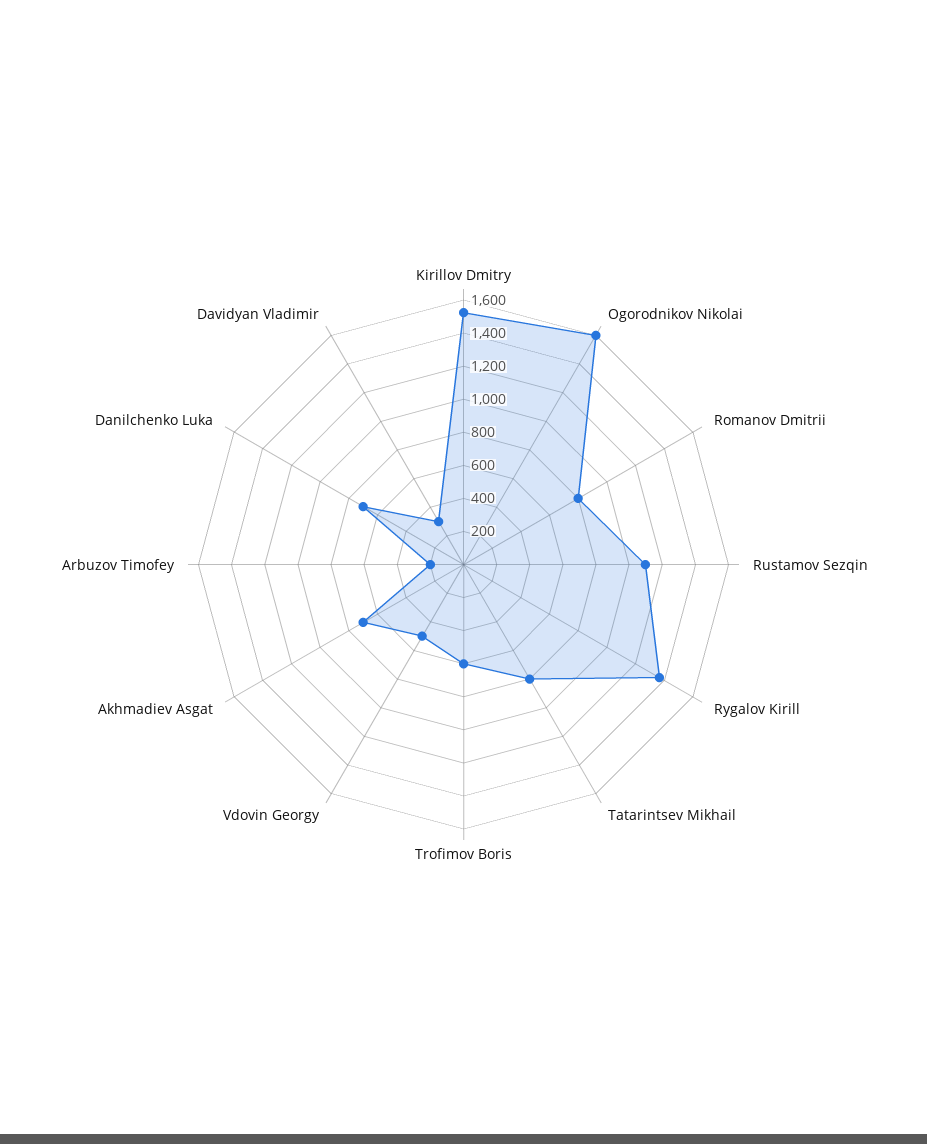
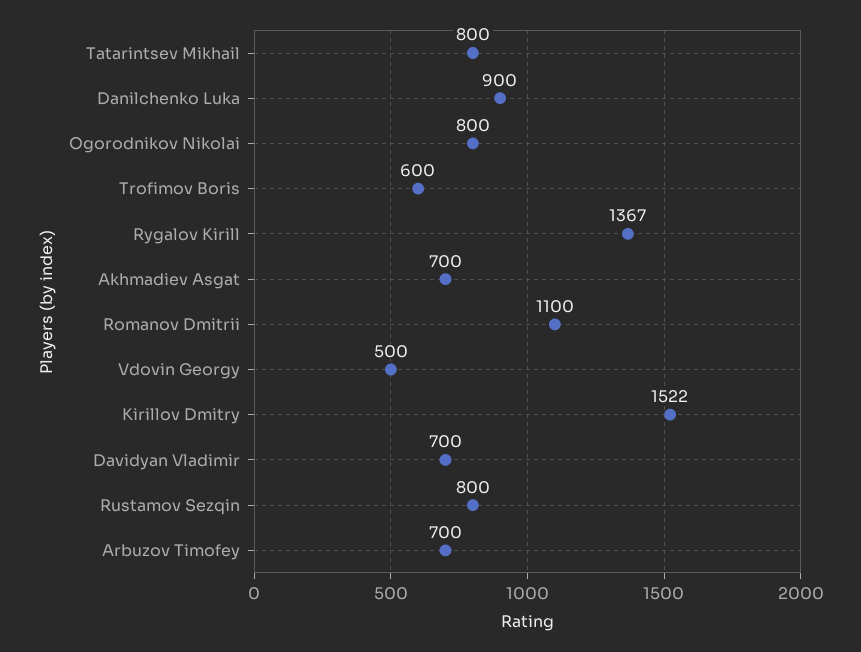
  {
    "Kirillov Dmitry": 1522,
-   "Ogorodnikov Nikolai": 1600,
+   "Ogorodnikov Nikolai": 800,
-   "Romanov Dmitrii": 800,
+   "Romanov Dmitrii": 1100,
-   "Rustamov Sezqin": 1100,
+   "Rustamov Sezqin": 800,
    "Rygalov Kirill": 1367,
    "Tatarintsev Mikhail": 800,
    "Trofimov Boris": 600,
    "Vdovin Georgy": 500,
    "Akhmadiev Asgat": 700,
-   "Arbuzov Timofey": 200,
+   "Arbuzov Timofey": 700,
-   "Danilchenko Luka": 700,
+   "Danilchenko Luka": 900,
-   "Davidyan Vladimir": 300
+   "Davidyan Vladimir": 700
  }

